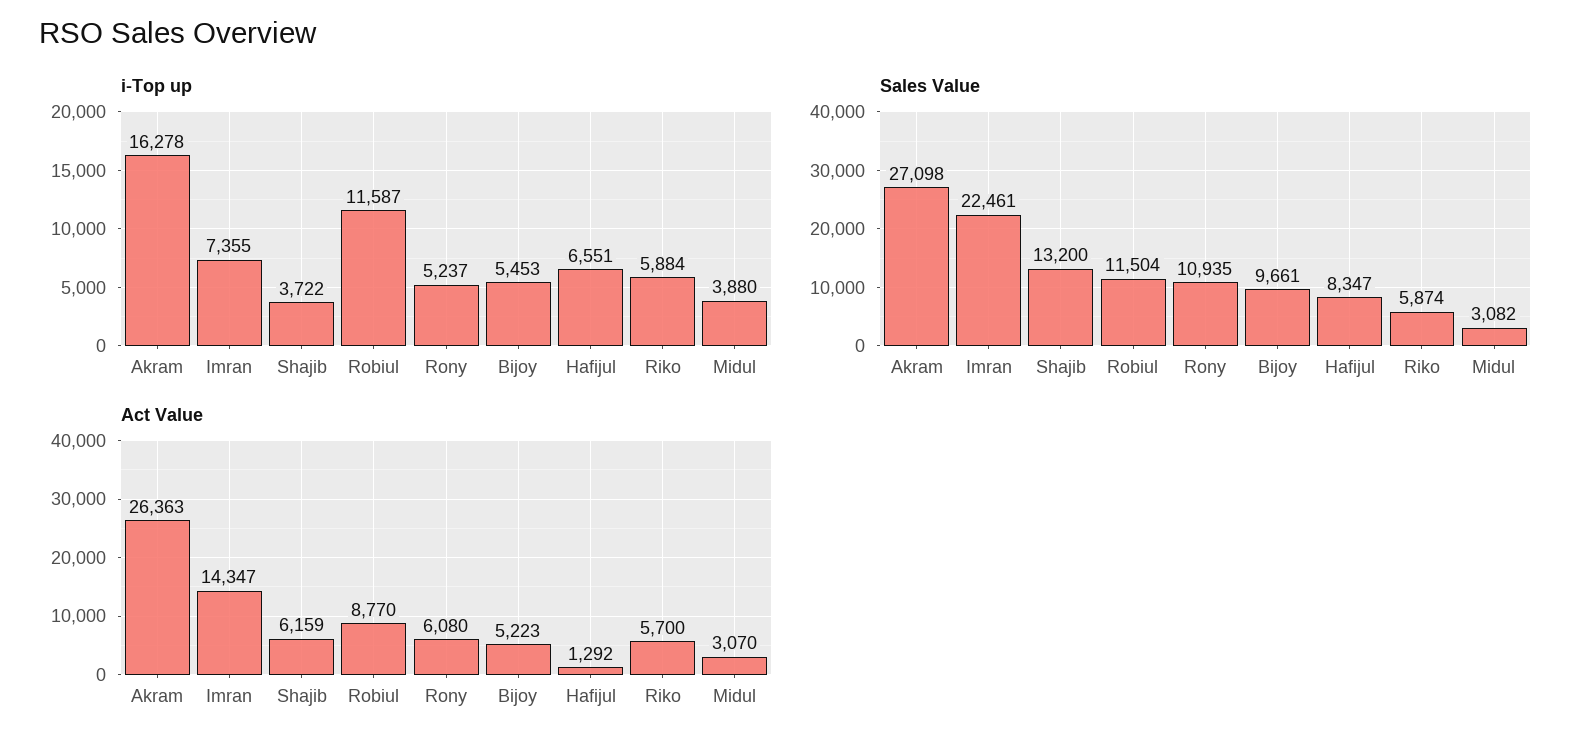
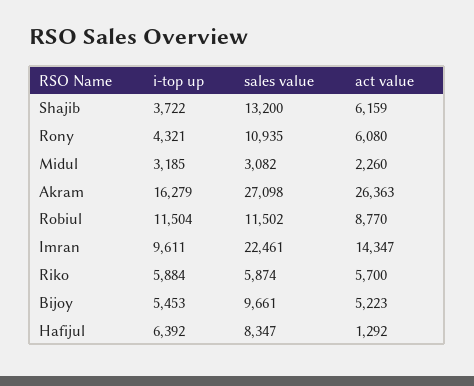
  {
    "i-Top up": {
-     "Akram": 16278,
+     "Akram": 16279,
-     "Imran": 7355,
+     "Imran": 9611,
      "Shajib": 3722,
-     "Robiul": 11587,
+     "Robiul": 11504,
-     "Rony": 5237,
+     "Rony": 4321,
      "Bijoy": 5453,
-     "Hafijul": 6551,
+     "Hafijul": 6392,
      "Riko": 5884,
-     "Midul": 3880
+     "Midul": 3185
    },
    "Sales Value": {
      "Akram": 27098,
      "Imran": 22461,
      "Shajib": 13200,
-     "Robiul": 11504,
+     "Robiul": 11502,
      "Rony": 10935,
      "Bijoy": 9661,
      "Hafijul": 8347,
      "Riko": 5874,
      "Midul": 3082
    },
    "Act Value": {
      "Akram": 26363,
      "Imran": 14347,
      "Shajib": 6159,
      "Robiul": 8770,
      "Rony": 6080,
      "Bijoy": 5223,
      "Hafijul": 1292,
      "Riko": 5700,
-     "Midul": 3070
+     "Midul": 2260
    }
  }

